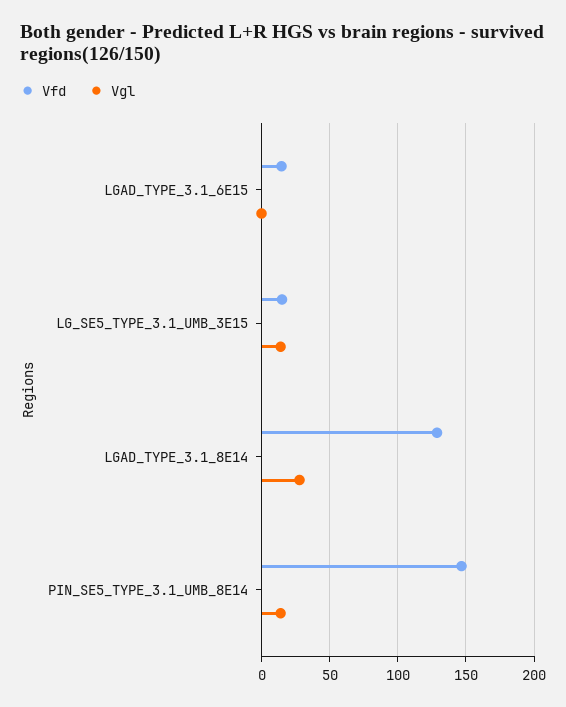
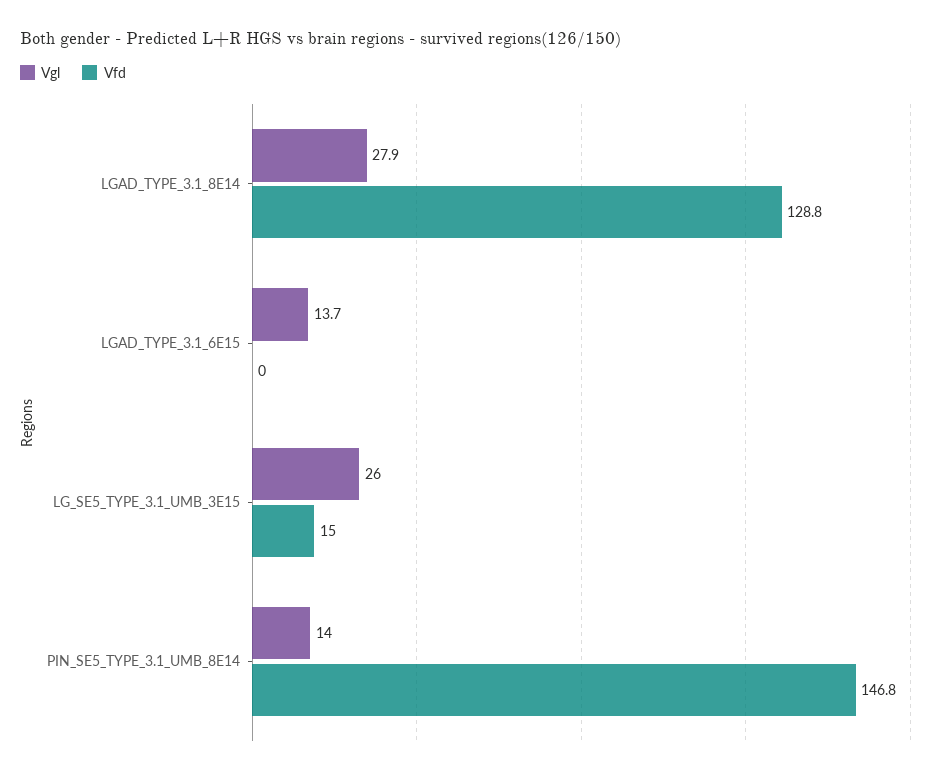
  {
    "Vfd": {
-     "LGAD_TYPE_3.1_6E15": 15,
+     "LGAD_TYPE_3.1_6E15": 0,
      "LG_SE5_TYPE_3.1_UMB_3E15": 15,
      "LGAD_TYPE_3.1_8E14": 128.8,
      "PIN_SE5_TYPE_3.1_UMB_8E14": 146.8
    },
    "Vgl": {
-     "LGAD_TYPE_3.1_6E15": 0,
+     "LGAD_TYPE_3.1_6E15": 13.7,
-     "LG_SE5_TYPE_3.1_UMB_3E15": 15,
+     "LG_SE5_TYPE_3.1_UMB_3E15": 26,
      "LGAD_TYPE_3.1_8E14": 27.9,
      "PIN_SE5_TYPE_3.1_UMB_8E14": 14
    }
  }

